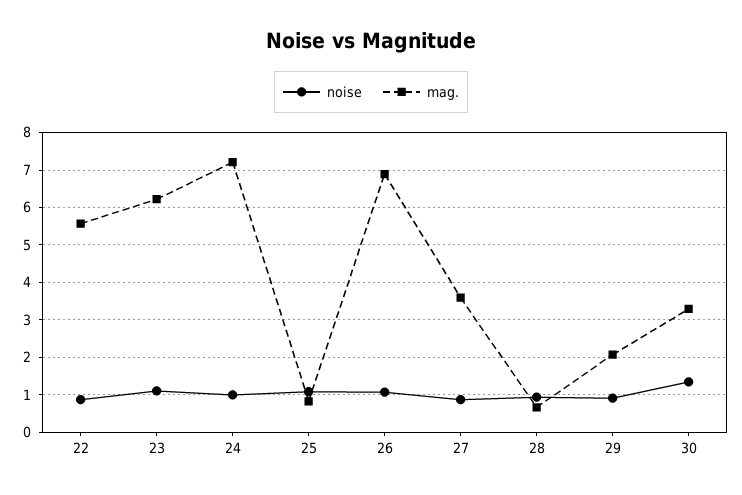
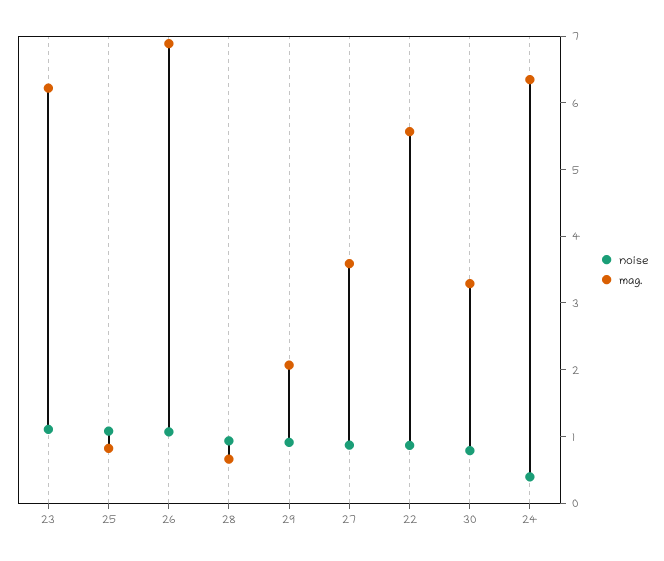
  {
    "noise": {
      "22": 0.8,
      "23": 1.2,
-     "24": 1,
+     "24": 0.4,
      "25": 1,
      "26": 1,
      "27": 0.8,
      "28": 1,
      "29": 1,
-     "30": 1.4
+     "30": 0.8
    },
    "mag.": {
      "22": 5.6,
      "23": 6.2,
-     "24": 7.2,
+     "24": 6.4,
      "25": 0.8,
      "26": 6.8,
      "27": 3.6,
      "28": 0.6,
      "29": 2,
      "30": 3.2
    }
  }

